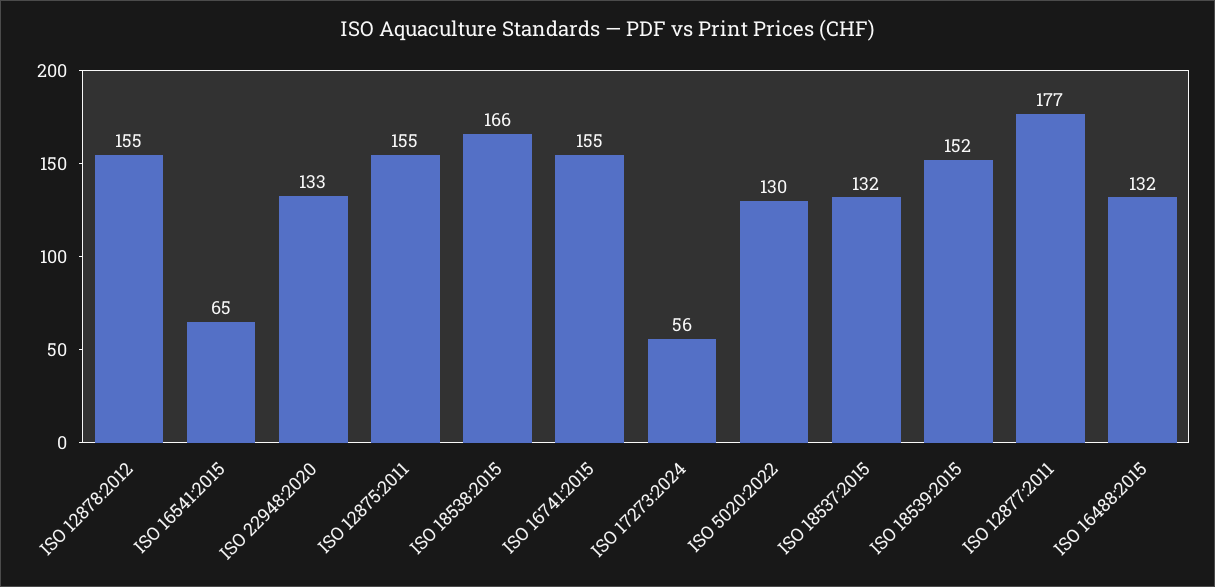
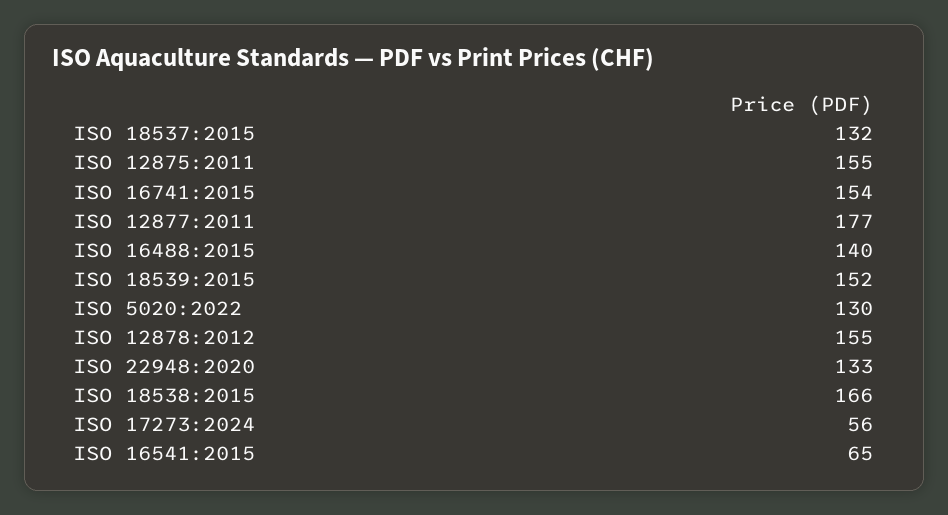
  {
    "ISO 12878:2012": 155,
    "ISO 16541:2015": 65,
    "ISO 22948:2020": 133,
    "ISO 12875:2011": 155,
    "ISO 18538:2015": 166,
-   "ISO 16741:2015": 155,
+   "ISO 16741:2015": 154,
    "ISO 17273:2024": 56,
    "ISO 5020:2022": 130,
    "ISO 18537:2015": 132,
    "ISO 18539:2015": 152,
    "ISO 12877:2011": 177,
-   "ISO 16488:2015": 132
+   "ISO 16488:2015": 140
  }

